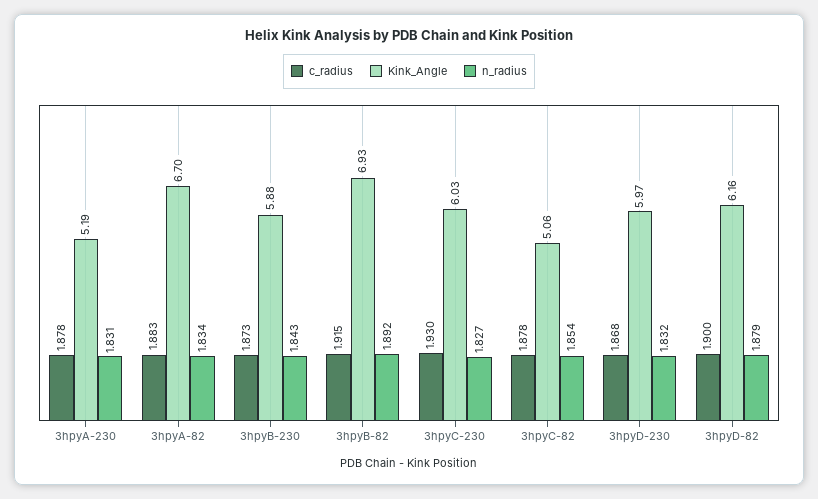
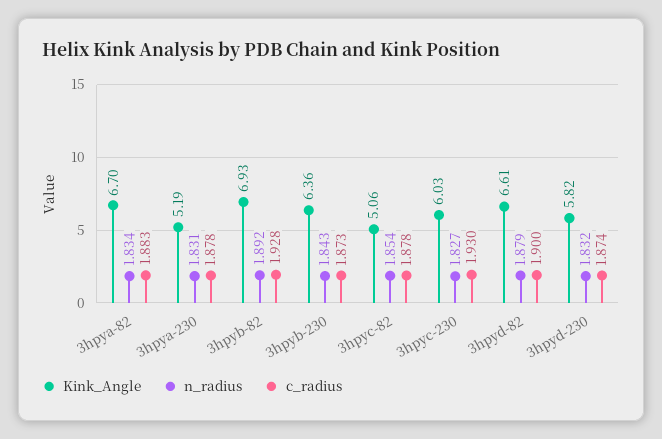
  {
    "c_radius": {
      "3hpyA-230": 1.878,
      "3hpyA-82": 1.883,
      "3hpyB-230": 1.873,
-     "3hpyB-82": 1.915,
+     "3hpyB-82": 1.928,
      "3hpyC-230": 1.93,
      "3hpyC-82": 1.878,
-     "3hpyD-230": 1.868,
+     "3hpyD-230": 1.874,
      "3hpyD-82": 1.9
    },
    "Kink_Angle": {
      "3hpyA-230": 5.19,
      "3hpyA-82": 6.7,
-     "3hpyB-230": 5.88,
+     "3hpyB-230": 6.36,
      "3hpyB-82": 6.93,
      "3hpyC-230": 6.03,
      "3hpyC-82": 5.06,
-     "3hpyD-230": 5.97,
+     "3hpyD-230": 5.82,
-     "3hpyD-82": 6.16
+     "3hpyD-82": 6.61
    },
    "n_radius": {
      "3hpyA-230": 1.831,
      "3hpyA-82": 1.834,
      "3hpyB-230": 1.843,
      "3hpyB-82": 1.892,
      "3hpyC-230": 1.827,
      "3hpyC-82": 1.854,
      "3hpyD-230": 1.832,
      "3hpyD-82": 1.879
    }
  }

